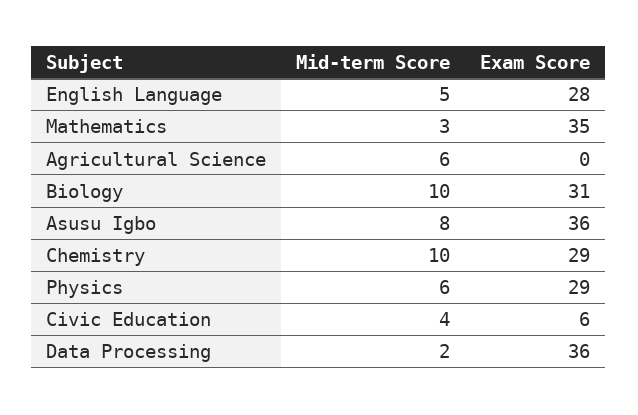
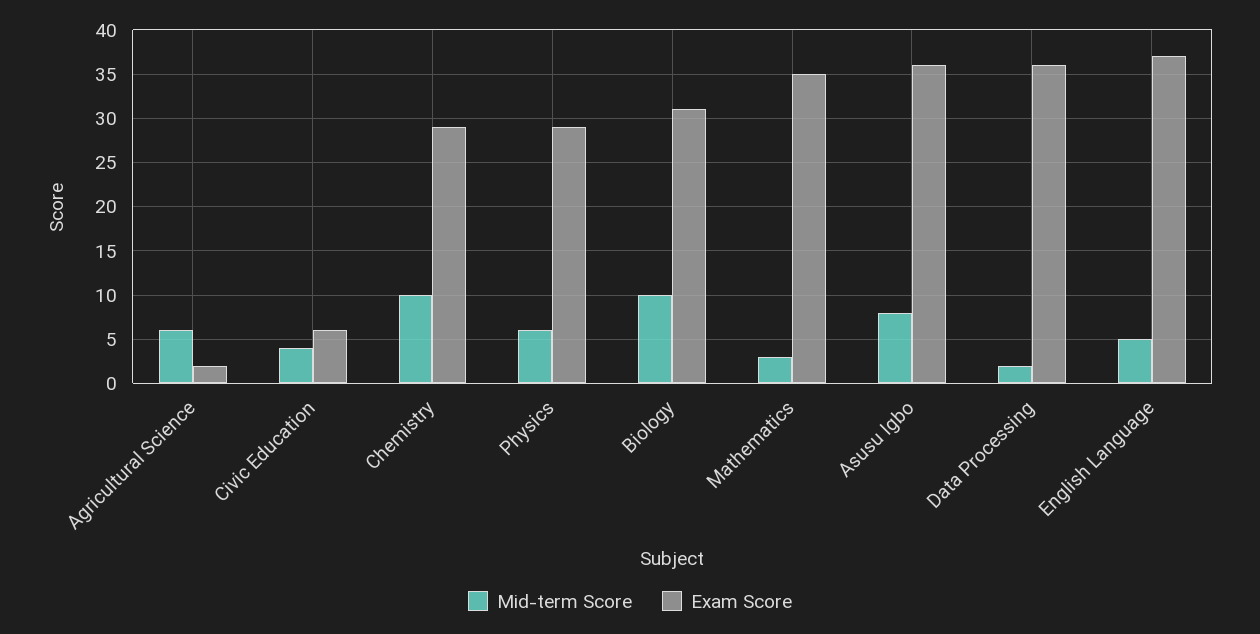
  {
    "Mid-term Score": {
      "English Language": 5,
      "Mathematics": 3,
      "Agricultural Science": 6,
      "Biology": 10,
      "Asusu Igbo": 8,
      "Chemistry": 10,
      "Physics": 6,
      "Civic Education": 4,
      "Data Processing": 2
    },
    "Exam Score": {
-     "English Language": 28,
+     "English Language": 37,
      "Mathematics": 35,
-     "Agricultural Science": 0,
+     "Agricultural Science": 2,
      "Biology": 31,
      "Asusu Igbo": 36,
      "Chemistry": 29,
      "Physics": 29,
      "Civic Education": 6,
      "Data Processing": 36
    }
  }

